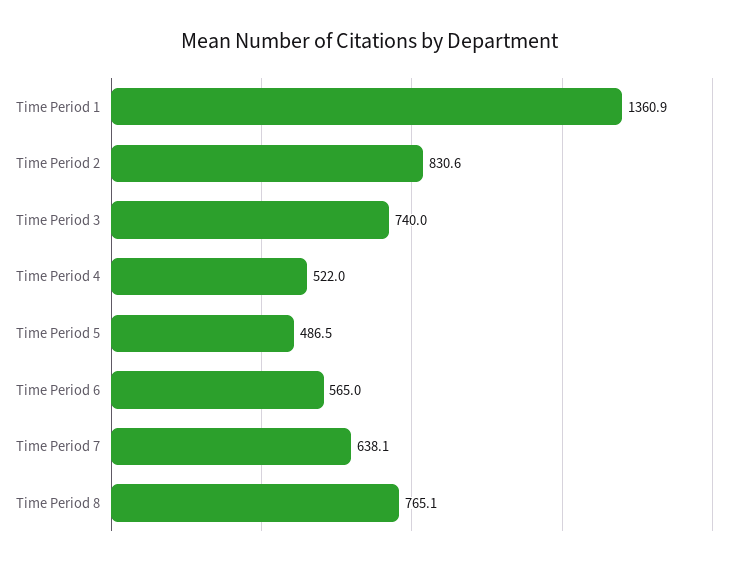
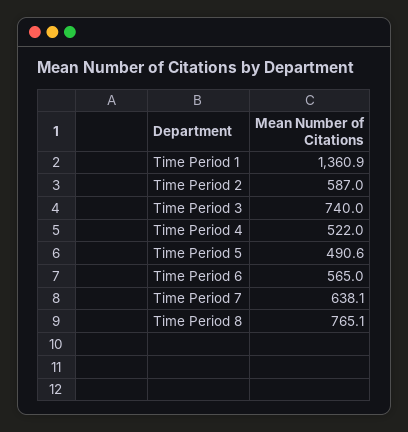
  {
    "Time Period 1": 1360.9,
-   "Time Period 2": 830.6,
+   "Time Period 2": 587,
    "Time Period 3": 740,
    "Time Period 4": 522,
-   "Time Period 5": 486.5,
+   "Time Period 5": 490.6,
    "Time Period 6": 565,
    "Time Period 7": 638.1,
    "Time Period 8": 765.1
  }

